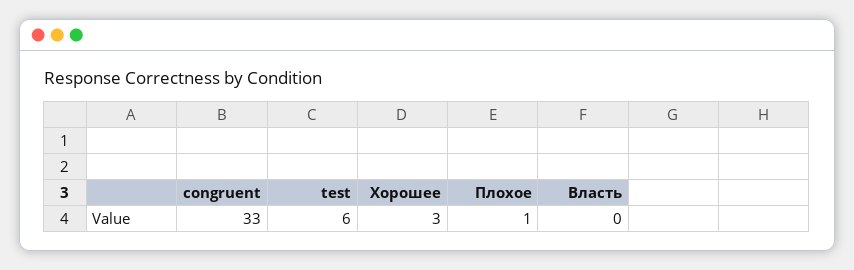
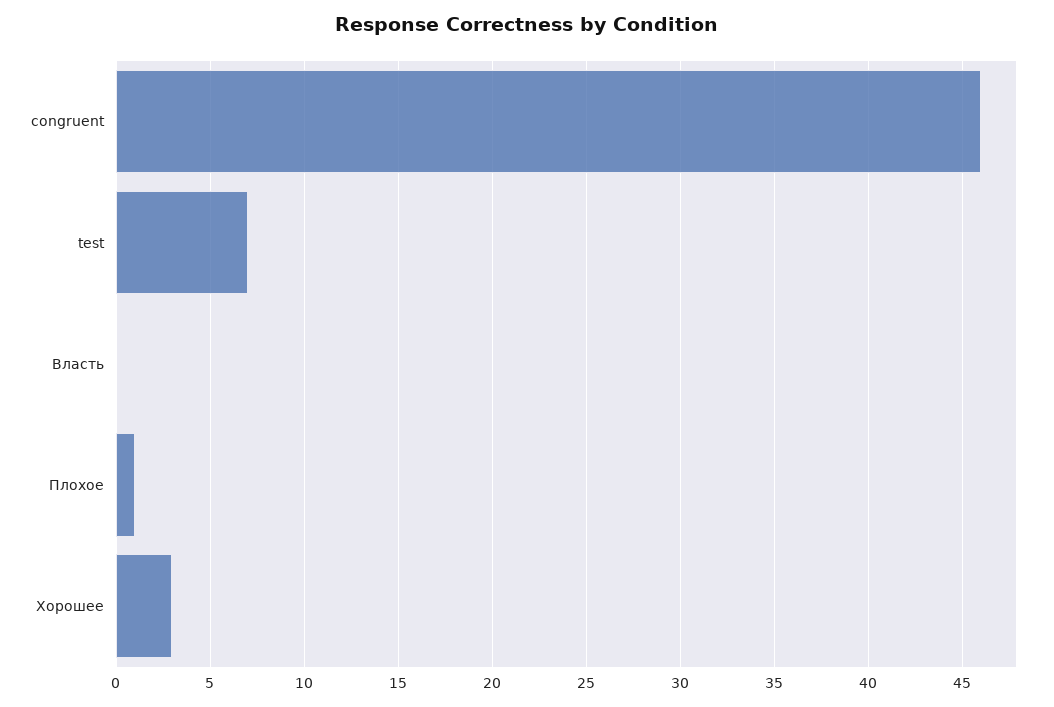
  {
-   "congruent": 33,
+   "congruent": 46,
-   "test": 6,
+   "test": 7,
    "Хорошее": 3,
    "Плохое": 1,
    "Власть": 0
  }

